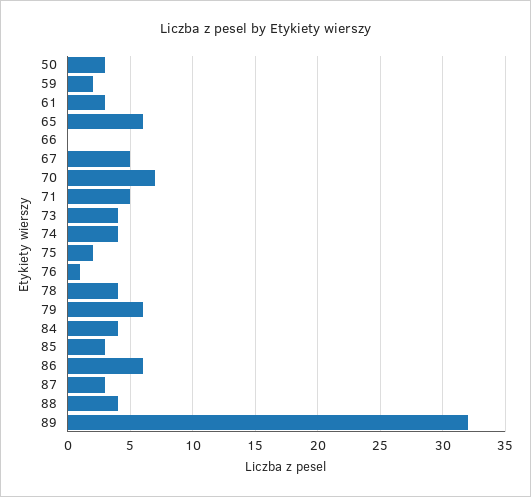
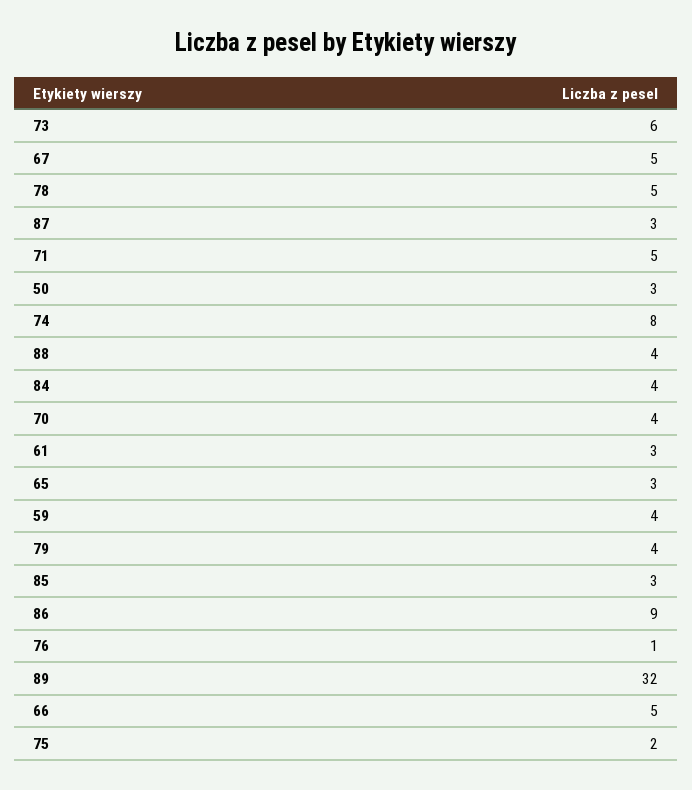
  {
    "50": 3,
-   "59": 2,
+   "59": 4,
    "61": 3,
-   "65": 6,
+   "65": 3,
-   "66": 0,
+   "66": 5,
    "67": 5,
-   "70": 7,
+   "70": 4,
    "71": 5,
-   "73": 4,
+   "73": 6,
-   "74": 4,
+   "74": 8,
    "75": 2,
    "76": 1,
-   "78": 4,
+   "78": 5,
-   "79": 6,
+   "79": 4,
    "84": 4,
    "85": 3,
-   "86": 6,
+   "86": 9,
    "87": 3,
    "88": 4,
    "89": 32
  }

